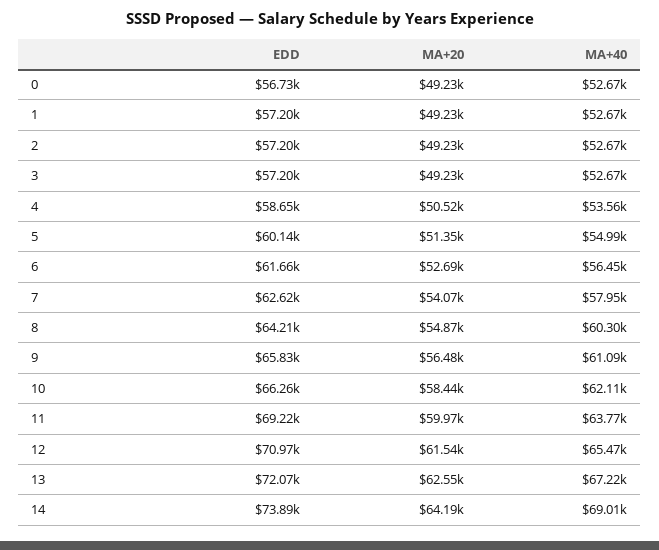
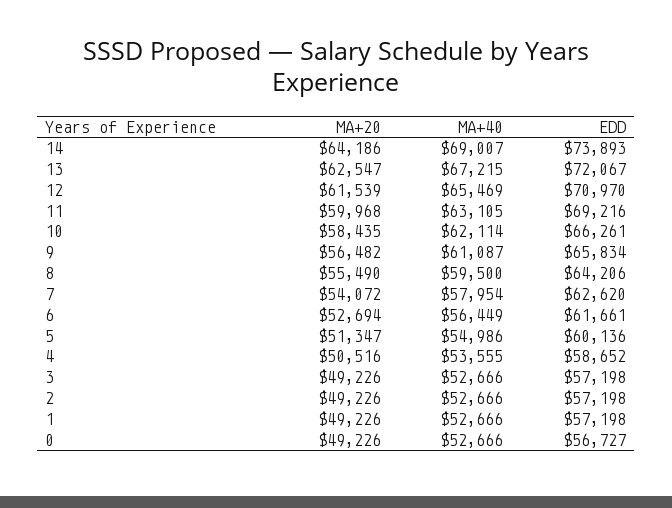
  {
    "EDD": {
      "0": 56727,
      "1": 57198,
      "2": 57198,
      "3": 57198,
      "4": 58652,
      "5": 60136,
      "6": 61661,
      "7": 62620,
      "8": 64206,
      "9": 65834,
      "10": 66261,
      "11": 69216,
      "12": 70970,
      "13": 72067,
      "14": 73893
    },
    "MA+20": {
      "0": 49226,
      "1": 49226,
      "2": 49226,
      "3": 49226,
      "4": 50516,
      "5": 51347,
      "6": 52694,
      "7": 54072,
-     "8": 54870,
+     "8": 55490,
      "9": 56482,
      "10": 58435,
      "11": 59968,
      "12": 61539,
      "13": 62547,
      "14": 64186
    },
    "MA+40": {
      "0": 52666,
      "1": 52666,
      "2": 52666,
      "3": 52666,
      "4": 53555,
      "5": 54986,
      "6": 56449,
      "7": 57954,
-     "8": 60300,
+     "8": 59500,
      "9": 61087,
      "10": 62114,
-     "11": 63770,
+     "11": 63105,
      "12": 65469,
      "13": 67215,
      "14": 69007
    }
  }

